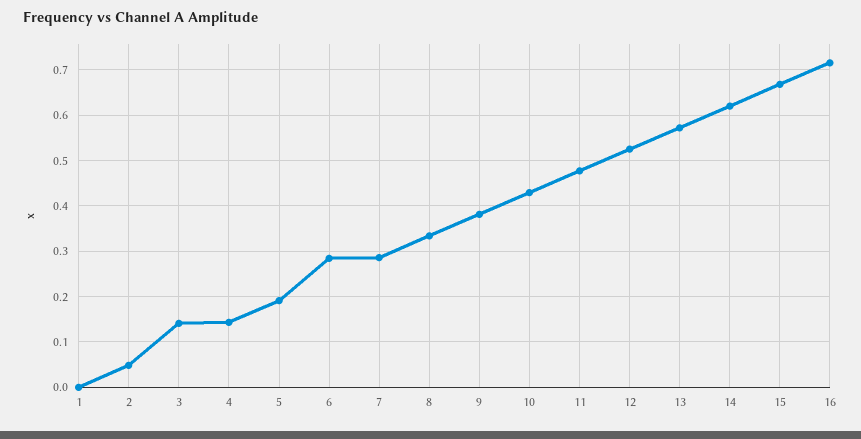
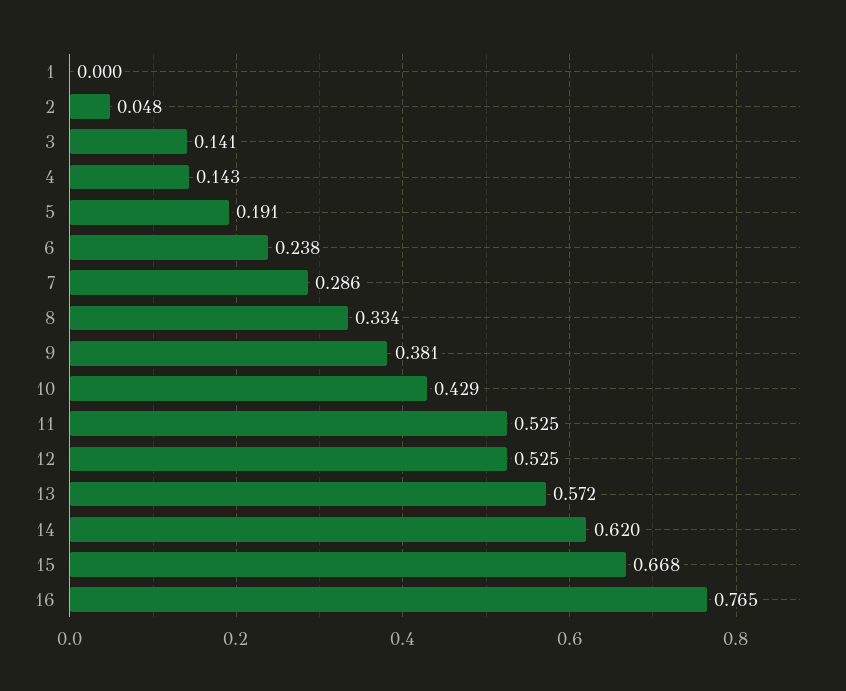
  {
    "1": 0,
    "2": 0.048,
    "3": 0.141,
    "4": 0.143,
    "5": 0.191,
-   "6": 0.28,
+   "6": 0.238,
    "7": 0.286,
    "8": 0.334,
    "9": 0.381,
    "10": 0.429,
-   "11": 0.48,
+   "11": 0.525,
    "12": 0.525,
    "13": 0.572,
    "14": 0.62,
    "15": 0.668,
-   "16": 0.72
+   "16": 0.765
  }

